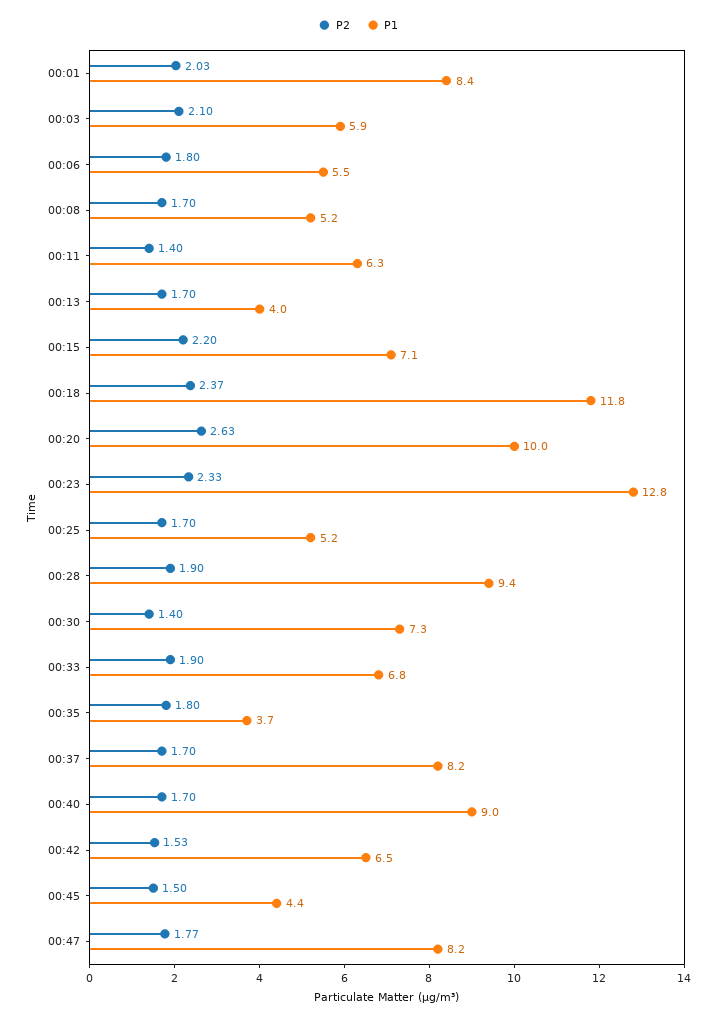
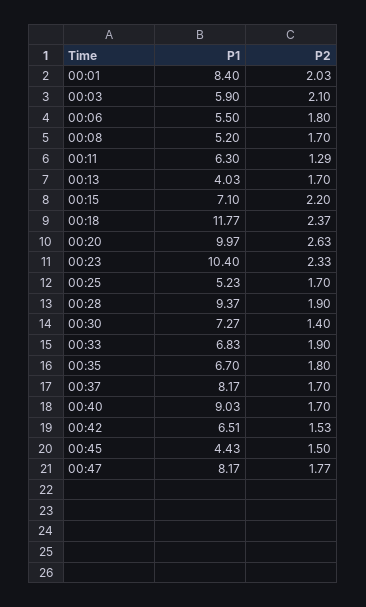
  {
    "P2": {
      "00:01": 2.03,
      "00:03": 2.1,
      "00:06": 1.8,
      "00:08": 1.7,
-     "00:11": 1.4,
+     "00:11": 1.29,
      "00:13": 1.7,
      "00:15": 2.2,
      "00:18": 2.37,
      "00:20": 2.63,
      "00:23": 2.33,
      "00:25": 1.7,
      "00:28": 1.9,
      "00:30": 1.4,
      "00:33": 1.9,
      "00:35": 1.8,
      "00:37": 1.7,
      "00:40": 1.7,
      "00:42": 1.53,
      "00:45": 1.5,
      "00:47": 1.77
    },
    "P1": {
      "00:01": 8.4,
      "00:03": 5.9,
      "00:06": 5.5,
      "00:08": 5.2,
      "00:11": 6.3,
      "00:13": 4.03,
      "00:15": 7.1,
      "00:18": 11.77,
      "00:20": 9.97,
-     "00:23": 12.8,
+     "00:23": 10.4,
      "00:25": 5.23,
      "00:28": 9.37,
      "00:30": 7.27,
      "00:33": 6.83,
-     "00:35": 3.7,
+     "00:35": 6.7,
      "00:37": 8.17,
      "00:40": 9.03,
      "00:42": 6.51,
      "00:45": 4.43,
      "00:47": 8.17
    }
  }

